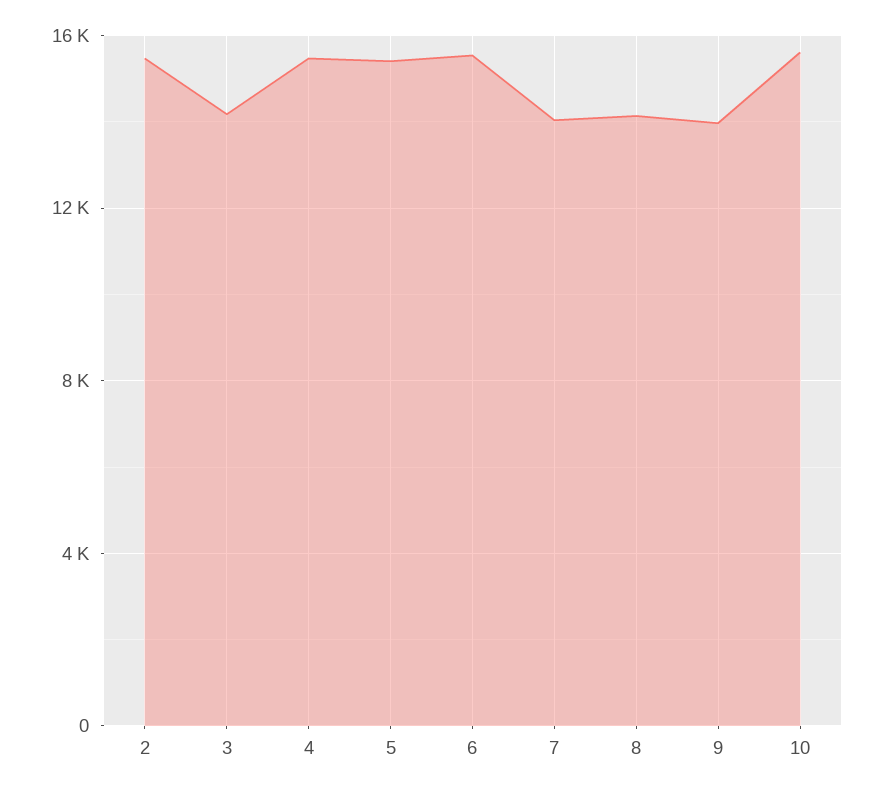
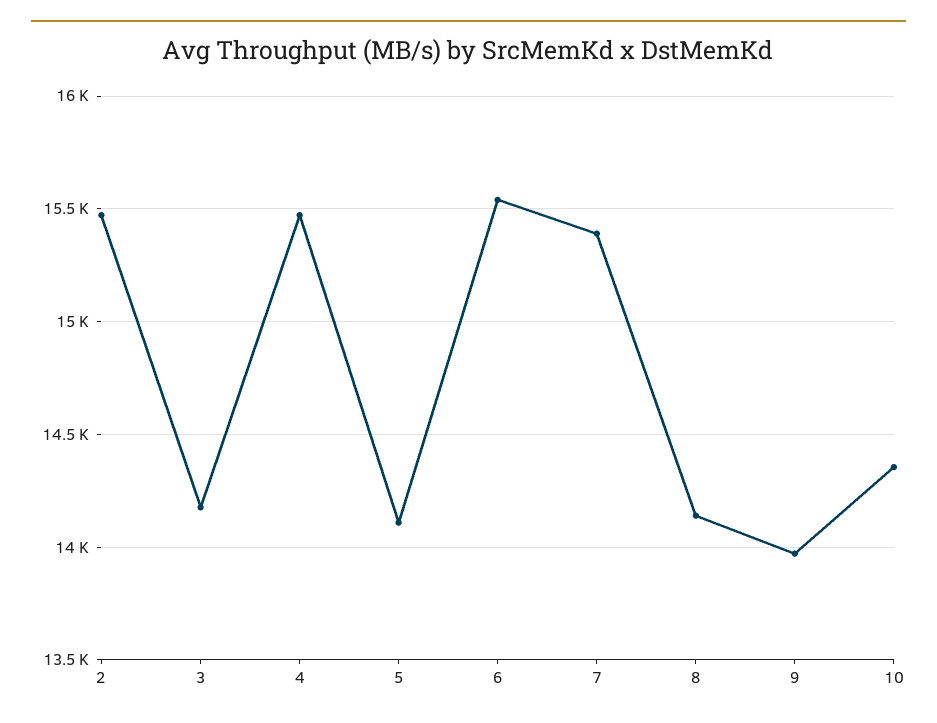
  {
    "2": 15450,
    "3": 14200,
    "4": 15450,
-   "5": 15500,
+   "5": 14100,
    "6": 15550,
-   "7": 14000,
+   "7": 15400,
    "8": 14150,
    "9": 13950,
-   "10": 15500
+   "10": 14350
  }

